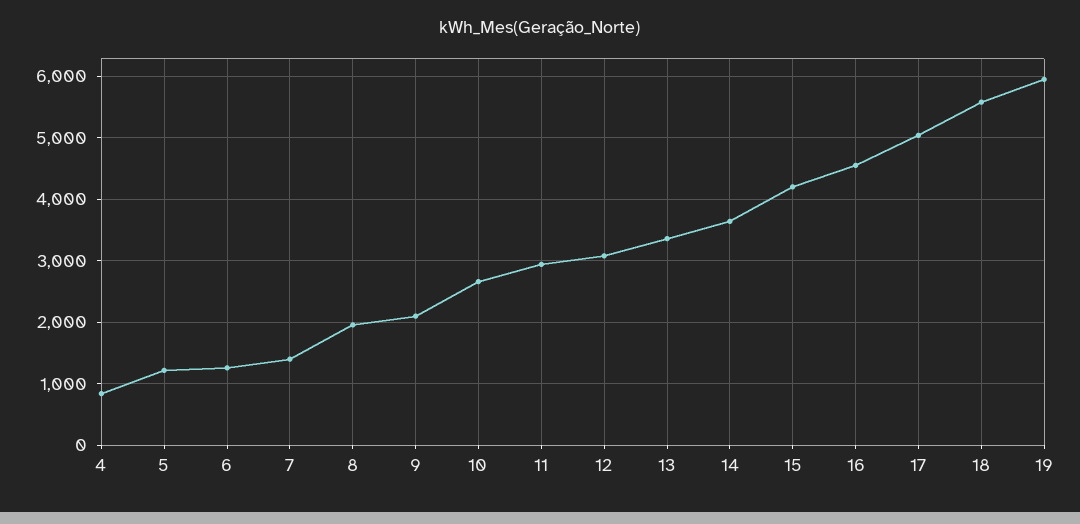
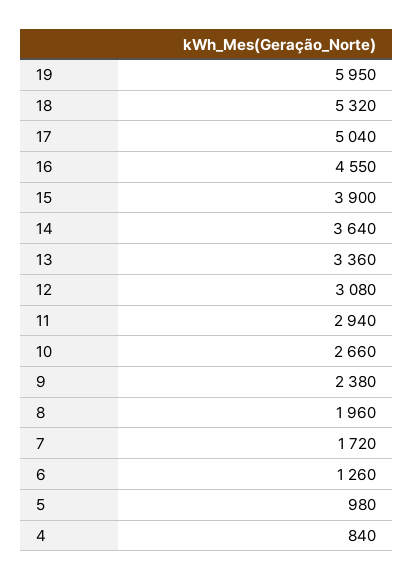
  {
    "4": 840,
-   "5": 1200,
+   "5": 980,
    "6": 1260,
-   "7": 1400,
+   "7": 1720,
    "8": 1960,
-   "9": 2100,
+   "9": 2380,
    "10": 2660,
    "11": 2940,
    "12": 3080,
    "13": 3360,
    "14": 3640,
-   "15": 4200,
+   "15": 3900,
    "16": 4550,
    "17": 5040,
-   "18": 5600,
+   "18": 5320,
    "19": 5950
  }

